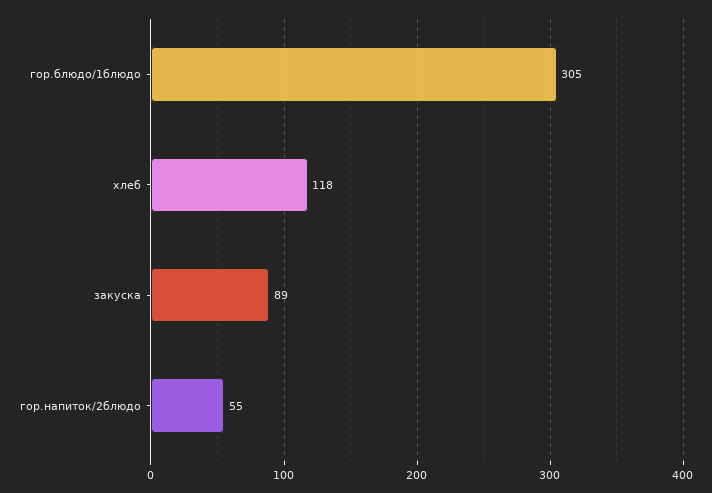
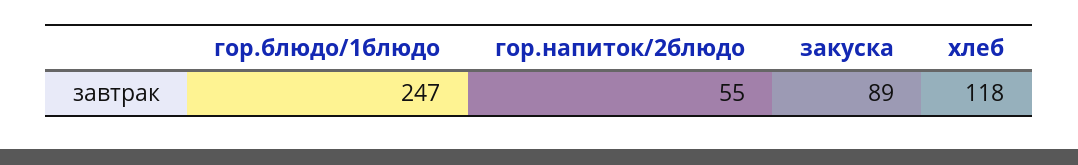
  {
-   "гор.блюдо/1блюдо": 305,
+   "гор.блюдо/1блюдо": 247,
    "хлеб": 118,
    "закуска": 89,
    "гор.напиток/2блюдо": 55
  }

